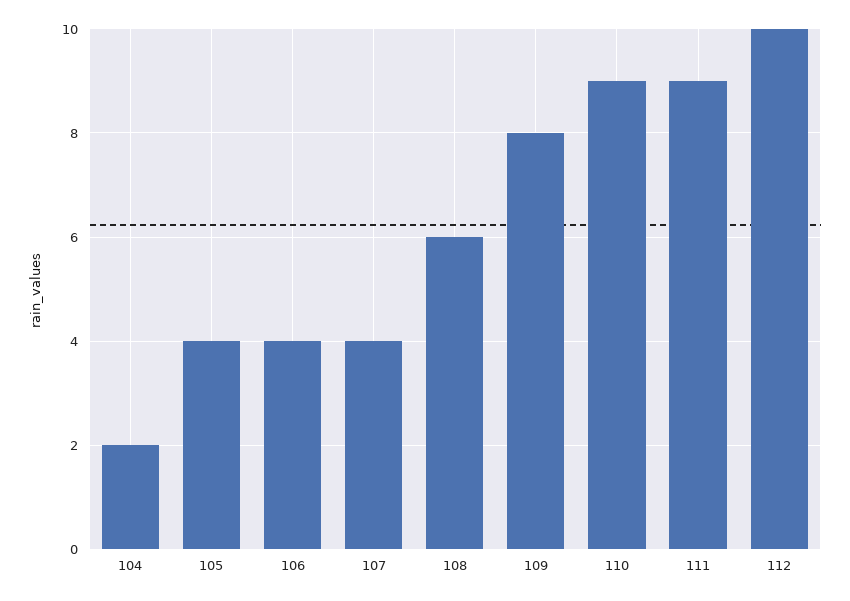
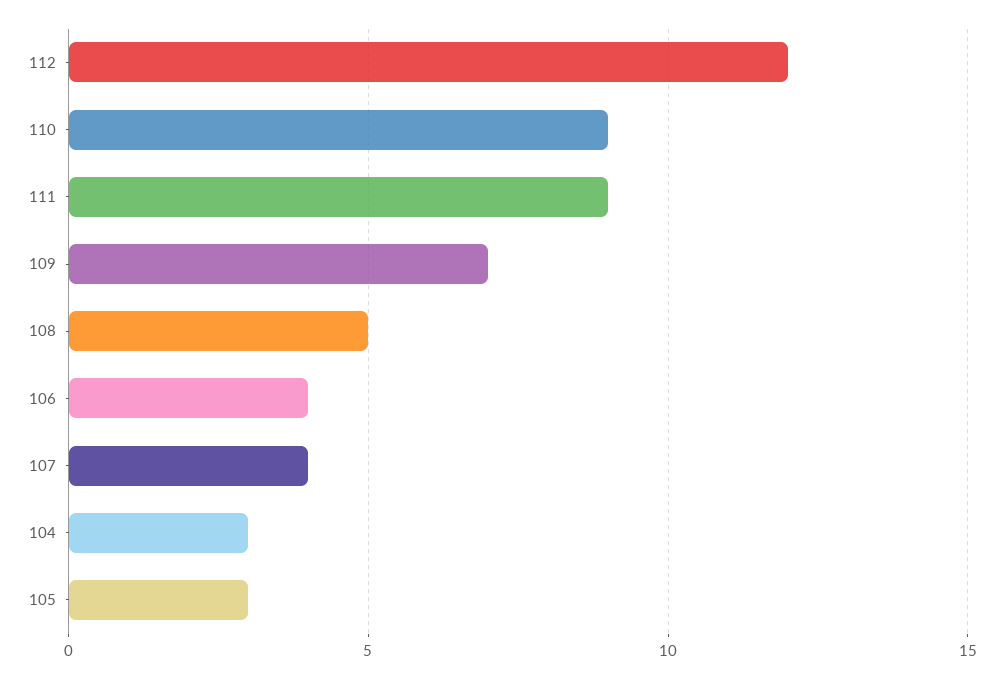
  {
-   "104": 2,
+   "104": 3,
-   "105": 4,
+   "105": 3,
    "106": 4,
    "107": 4,
-   "108": 6,
+   "108": 5,
-   "109": 8,
+   "109": 7,
    "110": 9,
    "111": 9,
-   "112": 10
+   "112": 12
  }

